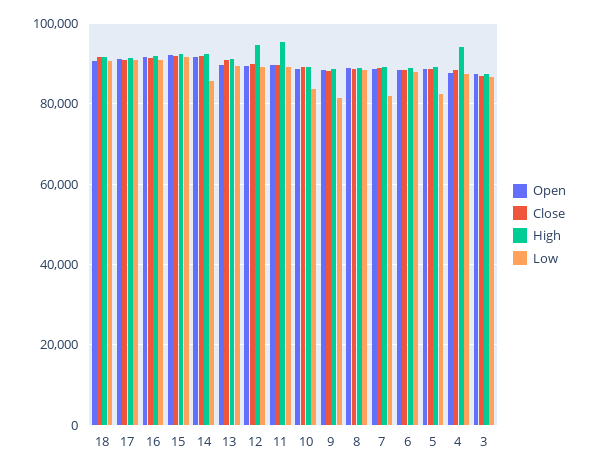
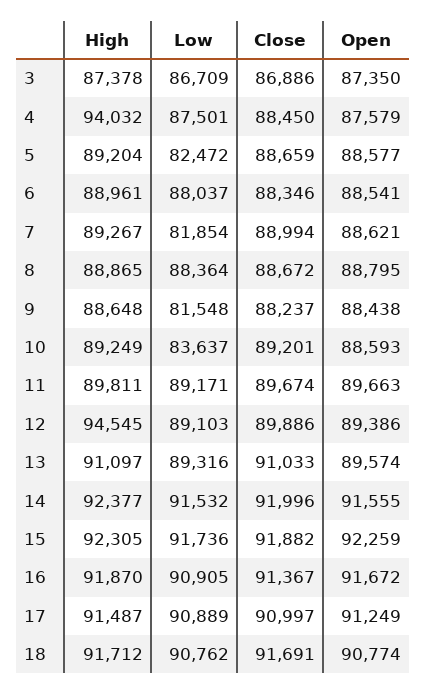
  {
    "Open": {
      "18": 90774,
      "17": 91249,
      "16": 91672,
      "15": 92259,
      "14": 91555,
      "13": 89574,
      "12": 89386,
      "11": 89663,
      "10": 88593,
      "9": 88438,
      "8": 88795,
      "7": 88621,
      "6": 88541,
      "5": 88577,
      "4": 87579,
      "3": 87350
    },
    "Close": {
      "18": 91691,
      "17": 90997,
      "16": 91367,
      "15": 91882,
      "14": 91996,
      "13": 91033,
      "12": 89886,
      "11": 89674,
      "10": 89201,
      "9": 88237,
      "8": 88672,
      "7": 88994,
      "6": 88346,
      "5": 88659,
      "4": 88450,
      "3": 86886
    },
    "High": {
      "18": 91712,
      "17": 91487,
      "16": 91870,
      "15": 92305,
      "14": 92377,
      "13": 91097,
      "12": 94545,
-     "11": 96000,
+     "11": 89811,
      "10": 89249,
      "9": 88648,
      "8": 88865,
      "7": 89267,
      "6": 88961,
      "5": 89204,
      "4": 94032,
      "3": 87378
    },
    "Low": {
      "18": 90762,
      "17": 90889,
      "16": 90905,
      "15": 91736,
-     "14": 86000,
+     "14": 91532,
      "13": 89316,
      "12": 89103,
      "11": 89171,
      "10": 83637,
      "9": 81548,
      "8": 88364,
      "7": 81854,
      "6": 88037,
      "5": 82472,
      "4": 87501,
      "3": 86709
    }
  }

